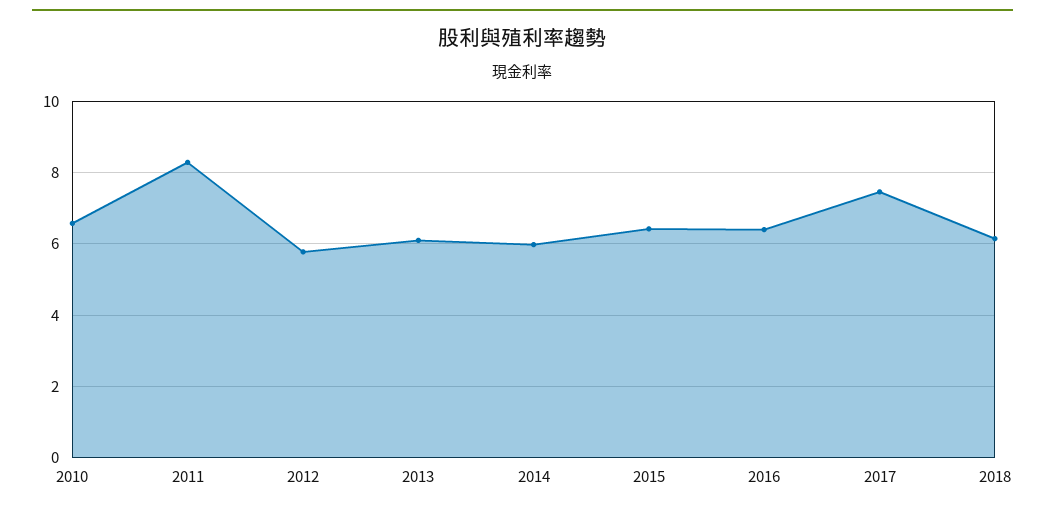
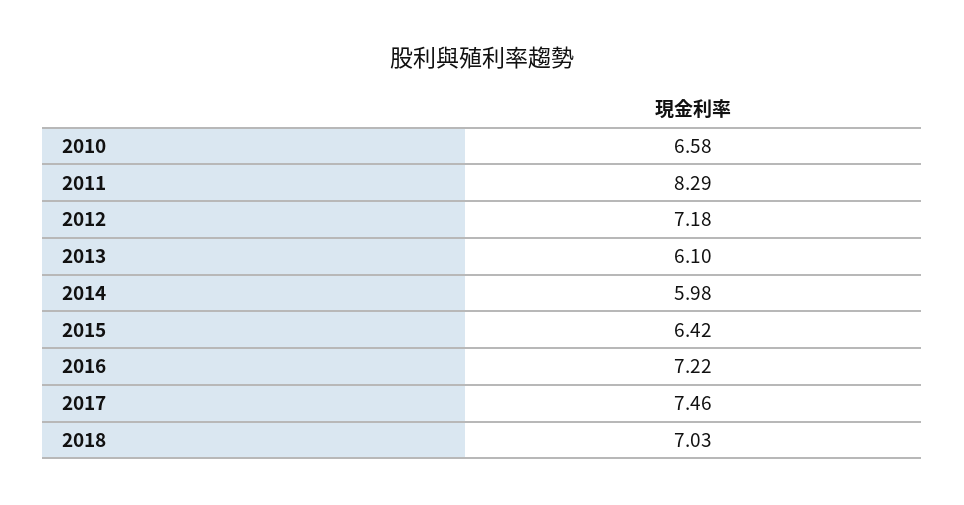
  {
    "2010": 6.58,
    "2011": 8.29,
-   "2012": 5.8,
+   "2012": 7.18,
    "2013": 6.1,
    "2014": 5.98,
    "2015": 6.42,
-   "2016": 6.4,
+   "2016": 7.22,
    "2017": 7.46,
-   "2018": 6.2
+   "2018": 7.03
  }

